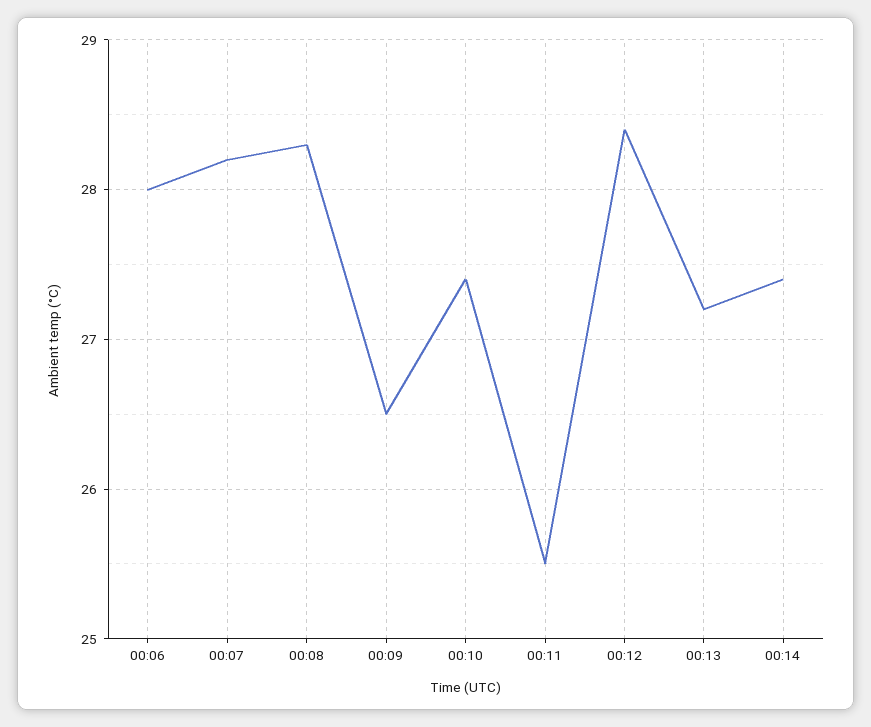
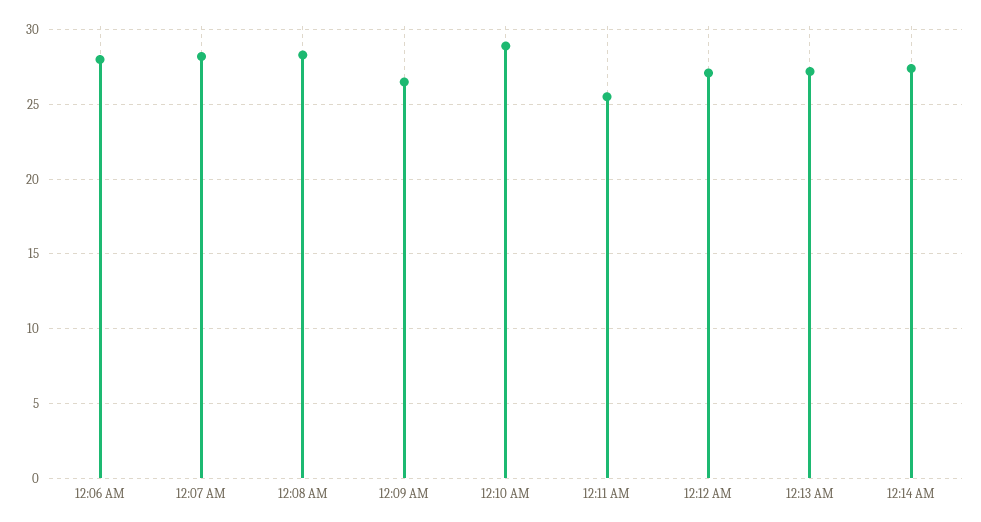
  {
    "00:06": 28,
    "00:07": 28.2,
    "00:08": 28.3,
    "00:09": 26.5,
-   "00:10": 27.4,
+   "00:10": 29,
    "00:11": 25.5,
-   "00:12": 28.4,
+   "00:12": 27,
    "00:13": 27.2,
    "00:14": 27.4
  }

